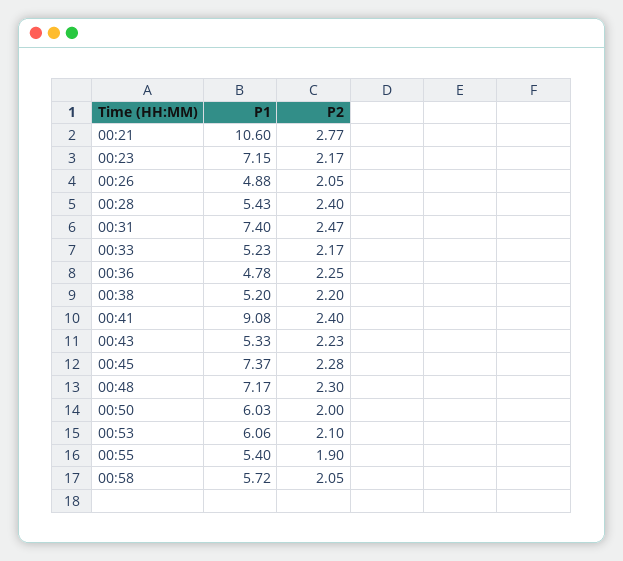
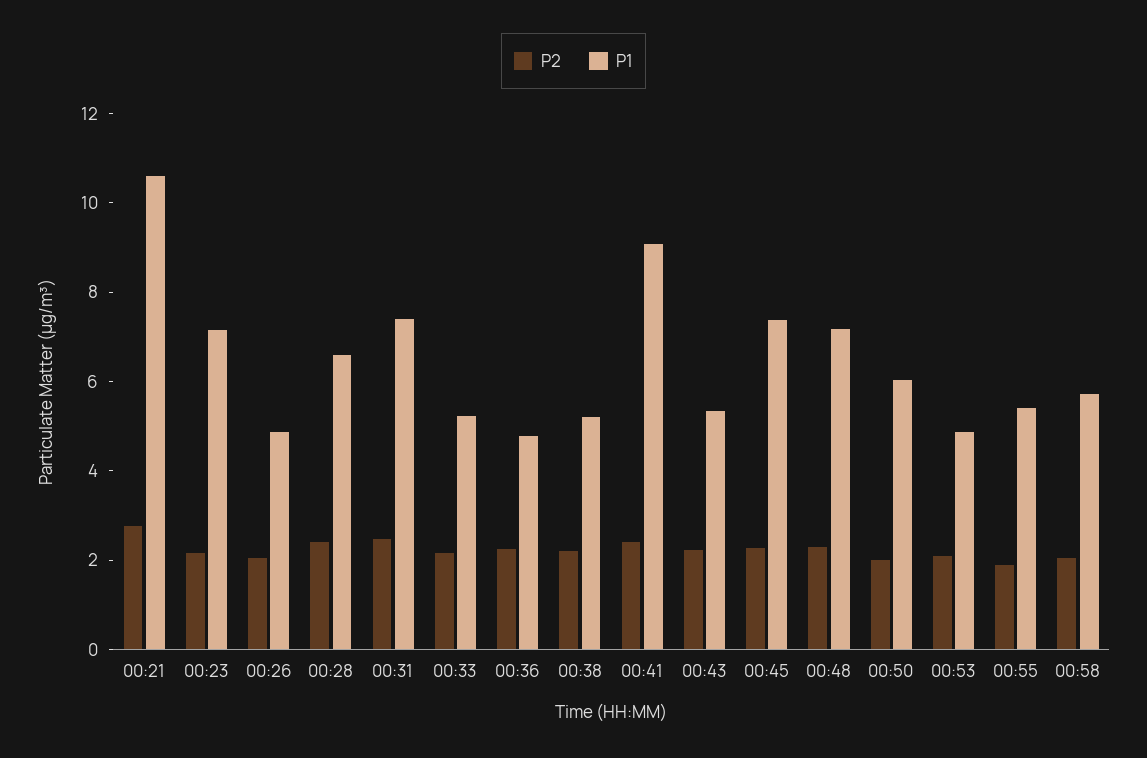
  {
    "P1": {
      "00:21": 10.6,
      "00:23": 7.15,
      "00:26": 4.88,
-     "00:28": 5.43,
+     "00:28": 6.5,
      "00:31": 7.4,
      "00:33": 5.23,
      "00:36": 4.78,
      "00:38": 5.2,
      "00:41": 9.08,
      "00:43": 5.33,
      "00:45": 7.37,
      "00:48": 7.17,
      "00:50": 6.03,
-     "00:53": 6.06,
+     "00:53": 5,
      "00:55": 5.4,
      "00:58": 5.72
    },
    "P2": {
      "00:21": 2.77,
      "00:23": 2.17,
      "00:26": 2.05,
      "00:28": 2.4,
      "00:31": 2.47,
      "00:33": 2.17,
      "00:36": 2.25,
      "00:38": 2.2,
      "00:41": 2.4,
      "00:43": 2.23,
      "00:45": 2.28,
      "00:48": 2.3,
      "00:50": 2,
      "00:53": 2.1,
      "00:55": 1.9,
      "00:58": 2.05
    }
  }

